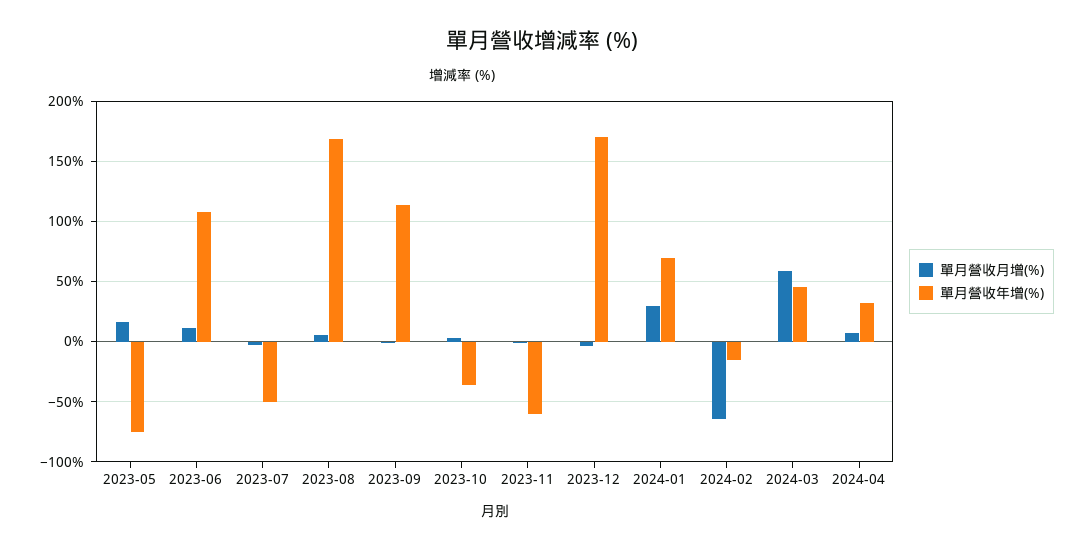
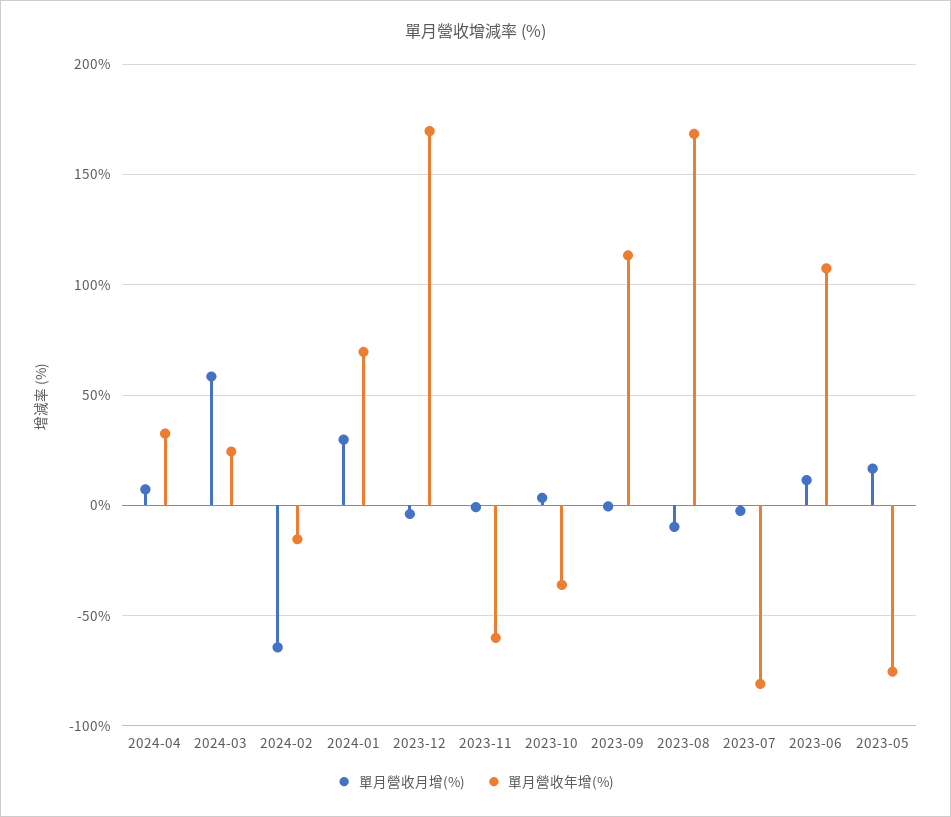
  {
    "單月營收月增(%)": {
      "2023-05": 15,
      "2023-06": 10,
      "2023-07": -5,
-     "2023-08": 5,
+     "2023-08": -10,
      "2023-09": 0,
      "2023-10": 5,
      "2023-11": 0,
      "2023-12": -5,
      "2024-01": 30,
      "2024-02": -65,
      "2024-03": 60,
      "2024-04": 5
    },
    "單月營收年增(%)": {
      "2023-05": -75,
      "2023-06": 105,
-     "2023-07": -50,
+     "2023-07": -80,
      "2023-08": 170,
      "2023-09": 115,
      "2023-10": -35,
      "2023-11": -60,
      "2023-12": 170,
      "2024-01": 70,
      "2024-02": -15,
-     "2024-03": 45,
+     "2024-03": 25,
      "2024-04": 35
    }
  }

